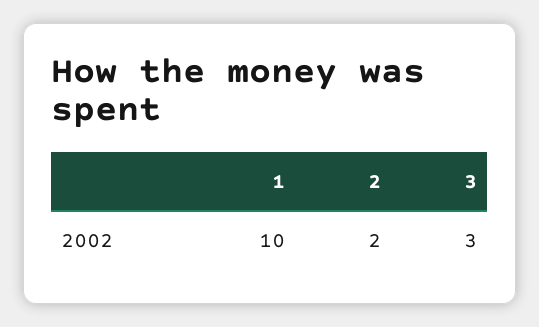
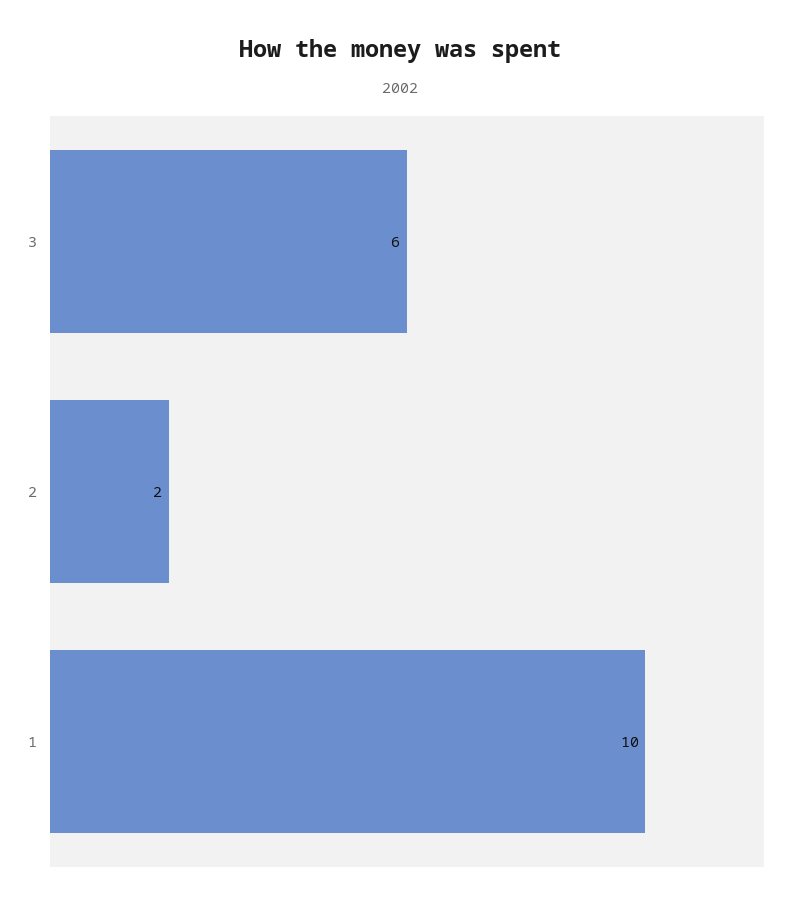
  {
    "1": 10,
    "2": 2,
-   "3": 3
+   "3": 6
  }

